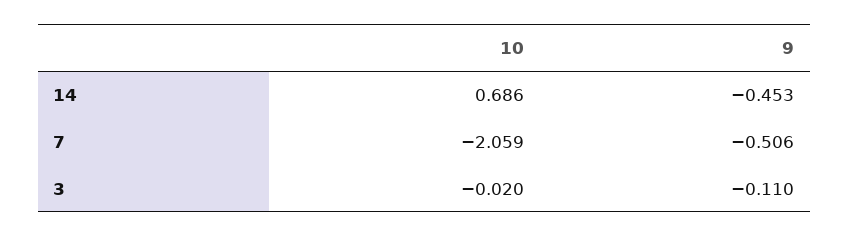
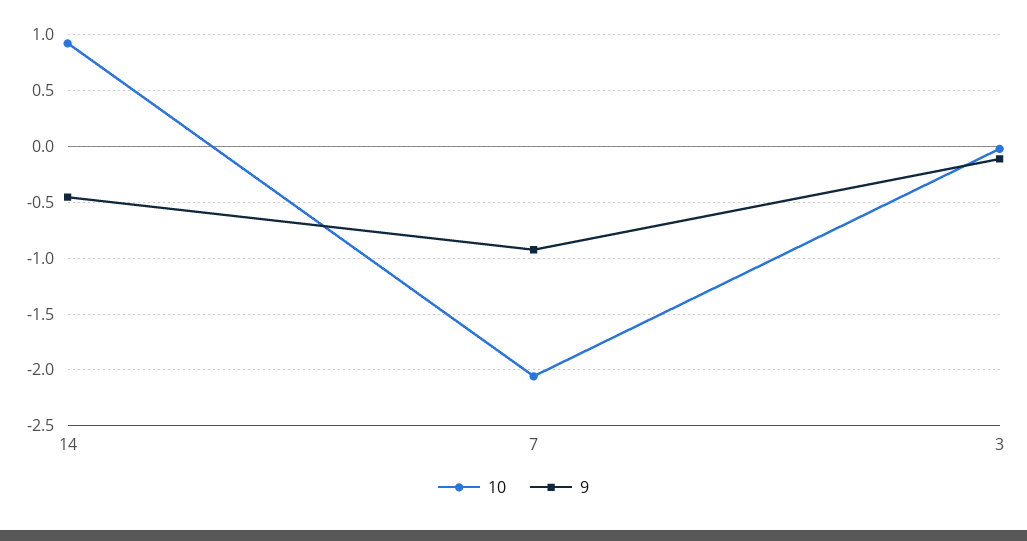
  {
    "10": {
-     "14": 0.686,
+     "14": 0.9,
      "7": -2.059,
      "3": -0.02
    },
    "9": {
      "14": -0.453,
-     "7": -0.506,
+     "7": -0.9,
      "3": -0.11
    }
  }

